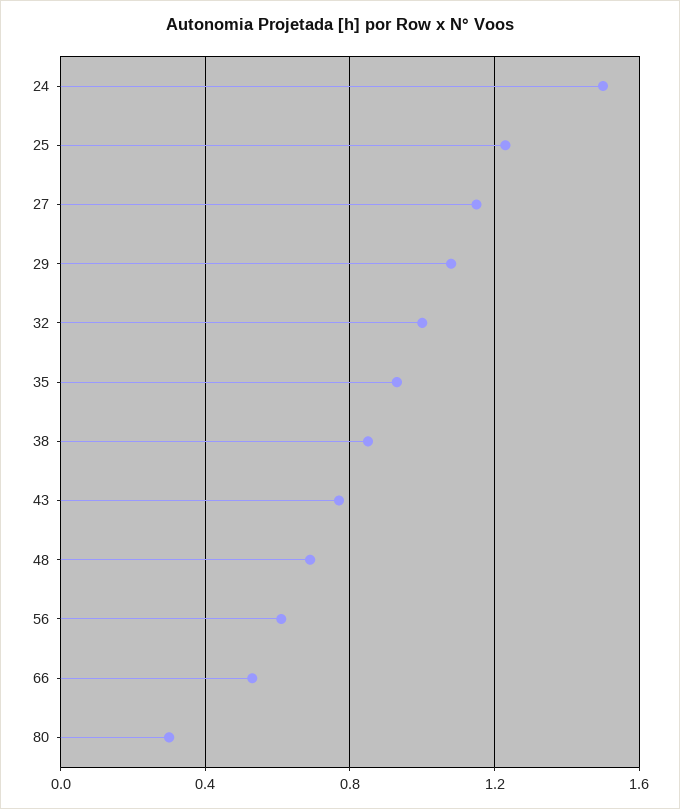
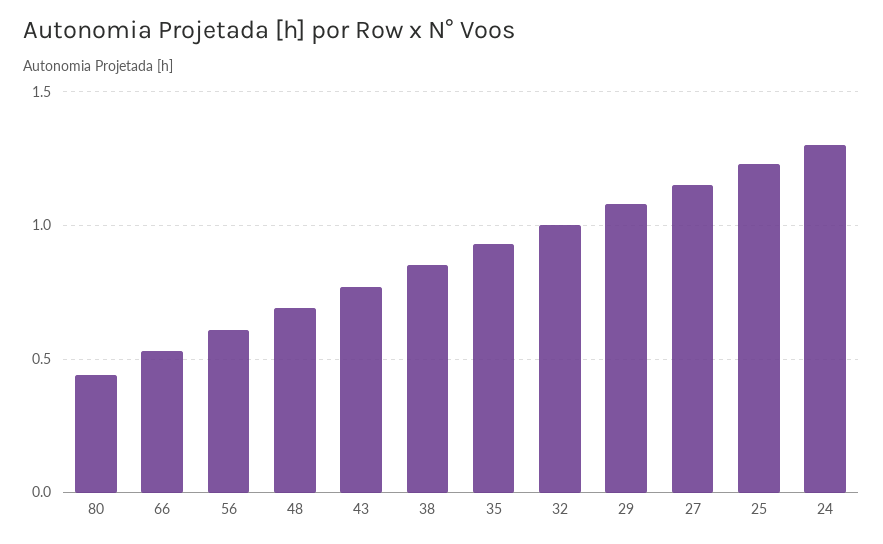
  {
-   "24": 1.5,
+   "24": 1.3,
    "25": 1.25,
    "27": 1.15,
    "29": 1.1,
    "32": 1,
    "35": 0.95,
    "38": 0.85,
    "43": 0.75,
    "48": 0.7,
    "56": 0.6,
    "66": 0.55,
-   "80": 0.3
+   "80": 0.45
  }

